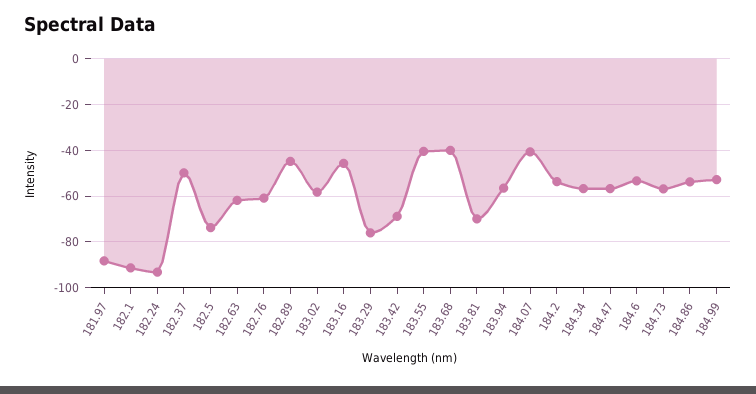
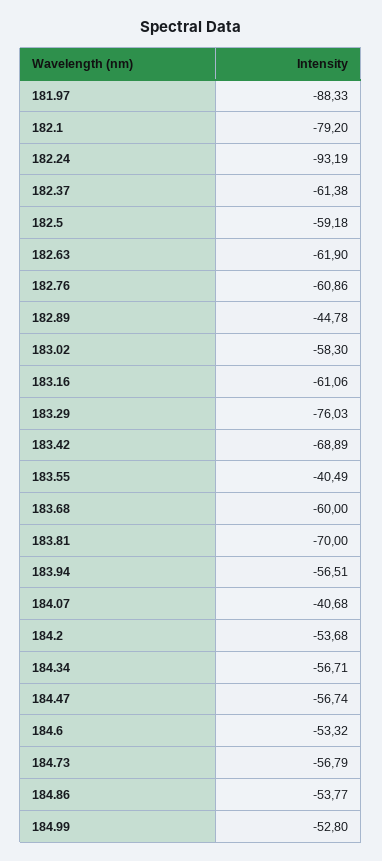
  {
    "181.97": -88.33,
-   "182.1": -90,
+   "182.1": -79.2,
    "182.24": -93.19,
-   "182.37": -50,
+   "182.37": -61.38,
-   "182.5": -75,
+   "182.5": -59.18,
    "182.63": -61.9,
    "182.76": -60.86,
    "182.89": -44.78,
    "183.02": -58.3,
-   "183.16": -45,
+   "183.16": -61.06,
    "183.29": -76.03,
    "183.42": -68.89,
    "183.55": -40.49,
-   "183.68": -40,
+   "183.68": -60,
    "183.81": -70,
    "183.94": -56.51,
    "184.07": -40.68,
    "184.2": -53.68,
    "184.34": -56.71,
    "184.47": -56.74,
    "184.6": -53.32,
    "184.73": -56.79,
    "184.86": -53.77,
    "184.99": -52.8
  }

